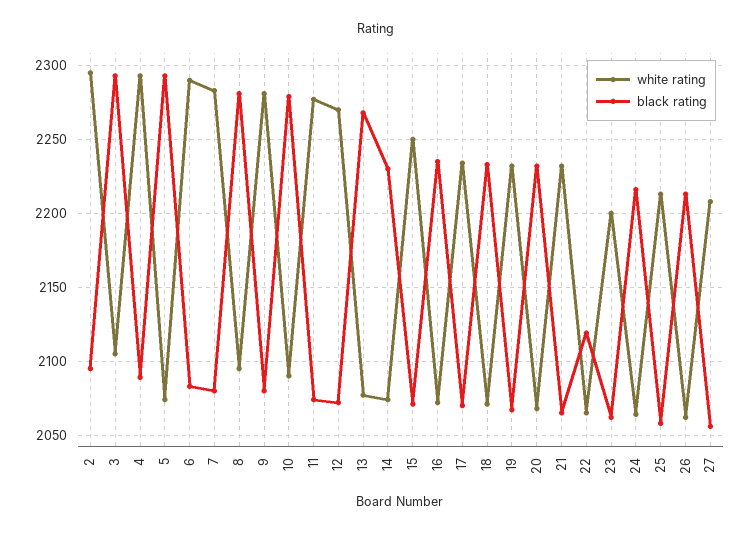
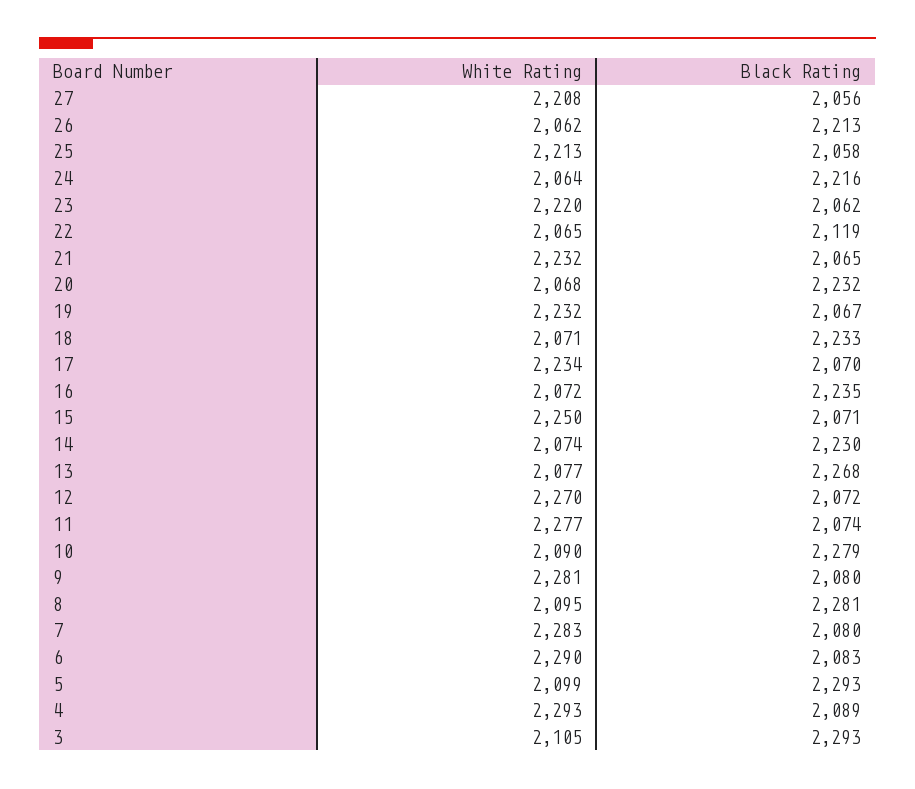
  {
    "white rating": {
-     "2": 2295,
      "3": 2105,
      "4": 2293,
-     "5": 2075,
+     "5": 2099,
      "6": 2290,
      "7": 2283,
      "8": 2095,
      "9": 2281,
      "10": 2090,
      "11": 2277,
      "12": 2270,
      "13": 2077,
      "14": 2074,
      "15": 2250,
      "16": 2072,
      "17": 2234,
      "18": 2071,
      "19": 2232,
      "20": 2068,
      "21": 2232,
      "22": 2065,
-     "23": 2200,
+     "23": 2220,
      "24": 2064,
      "25": 2213,
      "26": 2062,
      "27": 2208
    },
    "black rating": {
-     "2": 2095,
      "3": 2293,
      "4": 2089,
      "5": 2293,
      "6": 2083,
      "7": 2080,
      "8": 2281,
      "9": 2080,
      "10": 2279,
      "11": 2074,
      "12": 2072,
      "13": 2268,
      "14": 2230,
      "15": 2071,
      "16": 2235,
      "17": 2070,
      "18": 2233,
      "19": 2067,
      "20": 2232,
      "21": 2065,
      "22": 2119,
      "23": 2062,
      "24": 2216,
      "25": 2058,
      "26": 2213,
      "27": 2056
    }
  }

